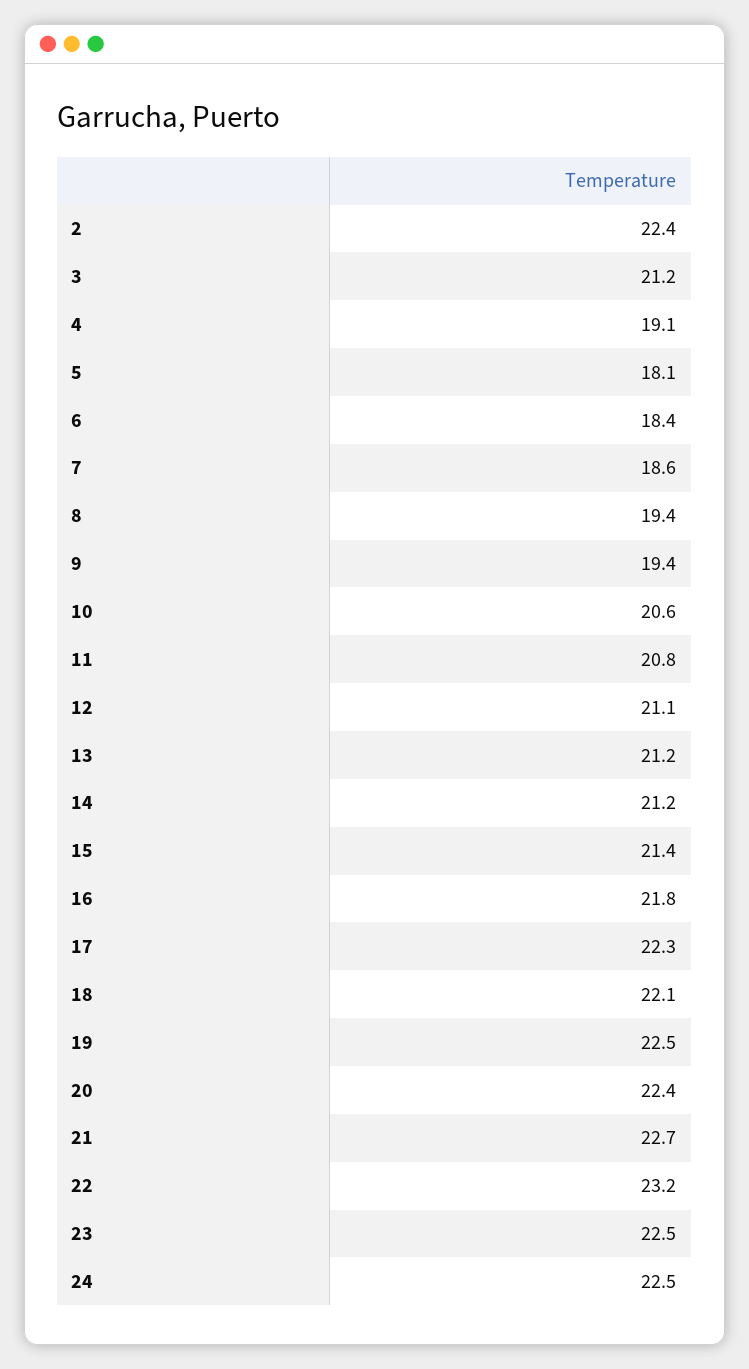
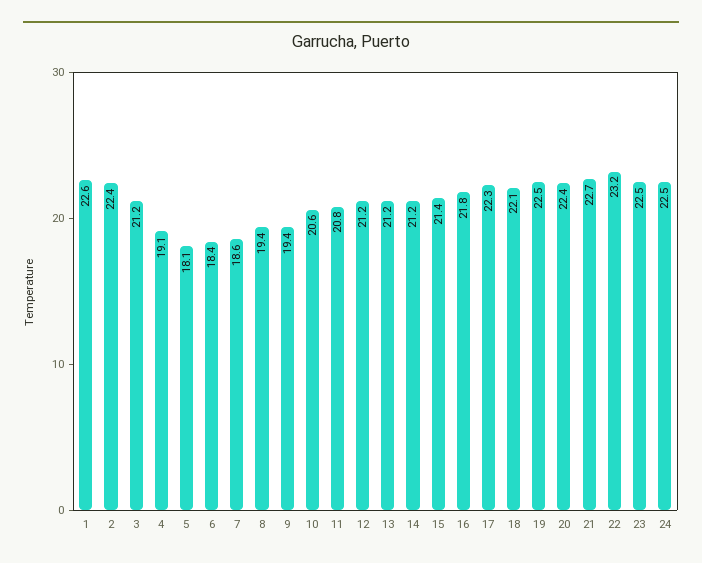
  {
    "2": 22.4,
    "3": 21.2,
    "4": 19.1,
    "5": 18.1,
    "6": 18.4,
    "7": 18.6,
    "8": 19.4,
    "9": 19.4,
    "10": 20.6,
    "11": 20.8,
-   "12": 21.1,
+   "12": 21.2,
    "13": 21.2,
    "14": 21.2,
    "15": 21.4,
    "16": 21.8,
    "17": 22.3,
    "18": 22.1,
    "19": 22.5,
    "20": 22.4,
    "21": 22.7,
    "22": 23.2,
    "23": 22.5,
-   "24": 22.5
+   "24": 22.5,
+   "1": 22.6
  }

